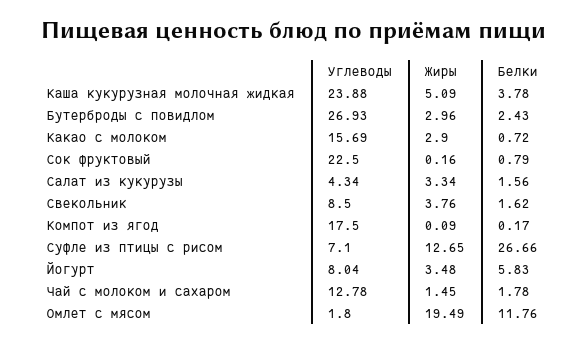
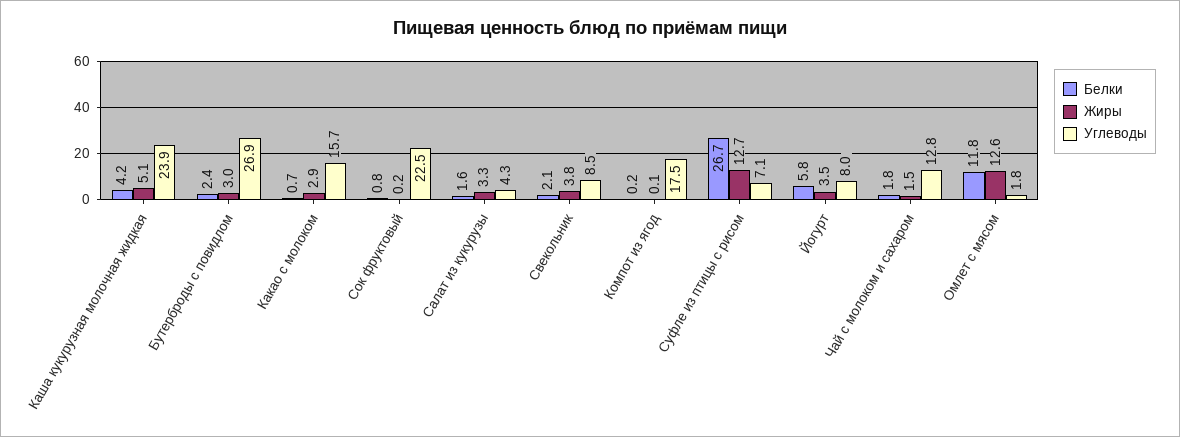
  {
    "Углеводы": {
      "Каша кукурузная молочная жидкая": 23.88,
      "Бутерброды с повидлом": 26.93,
      "Какао с молоком": 15.69,
      "Сок фруктовый": 22.5,
      "Салат из кукурузы": 4.34,
      "Свекольник": 8.5,
      "Компот из ягод": 17.5,
      "Суфле из птицы с рисом": 7.1,
      "Йогурт": 8.04,
      "Чай с молоком и сахаром": 12.78,
      "Омлет с мясом": 1.8
    },
    "Жиры": {
      "Каша кукурузная молочная жидкая": 5.09,
      "Бутерброды с повидлом": 2.96,
      "Какао с молоком": 2.9,
      "Сок фруктовый": 0.16,
      "Салат из кукурузы": 3.34,
      "Свекольник": 3.76,
      "Компот из ягод": 0.09,
      "Суфле из птицы с рисом": 12.65,
      "Йогурт": 3.48,
      "Чай с молоком и сахаром": 1.45,
-     "Омлет с мясом": 19.49
+     "Омлет с мясом": 12.6
    },
    "Белки": {
-     "Каша кукурузная молочная жидкая": 3.78,
+     "Каша кукурузная молочная жидкая": 4.2,
      "Бутерброды с повидлом": 2.43,
      "Какао с молоком": 0.72,
      "Сок фруктовый": 0.79,
      "Салат из кукурузы": 1.56,
-     "Свекольник": 1.62,
+     "Свекольник": 2.1,
      "Компот из ягод": 0.17,
      "Суфле из птицы с рисом": 26.66,
      "Йогурт": 5.83,
      "Чай с молоком и сахаром": 1.78,
      "Омлет с мясом": 11.76
    }
  }

